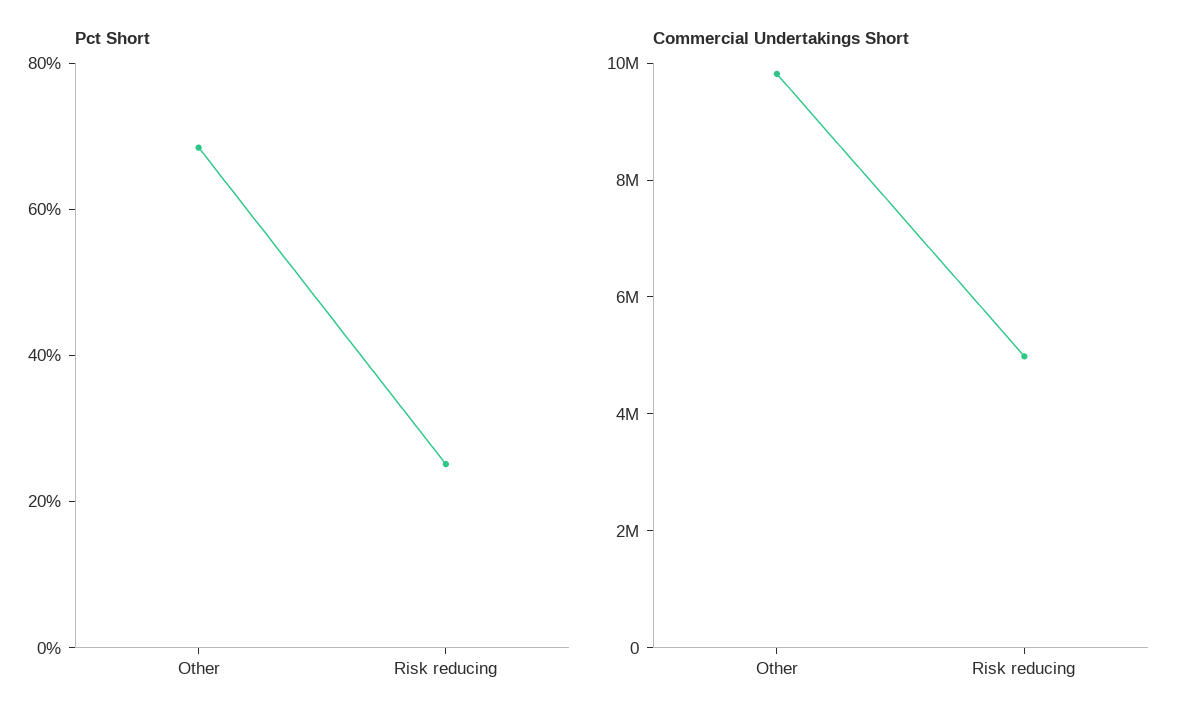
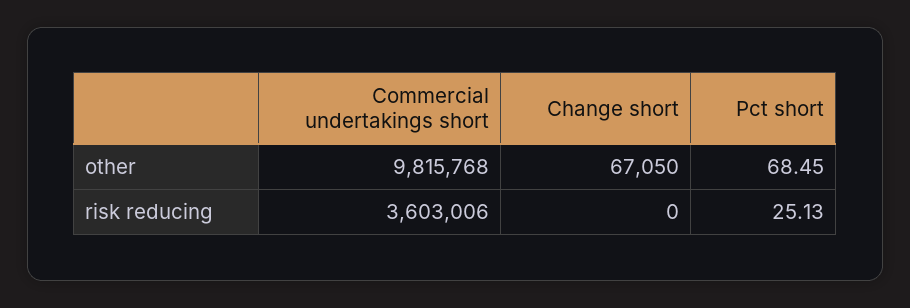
  {
    "Pct Short": {
      "Other": 68.45,
      "Risk reducing": 25.13
    },
    "Commercial Undertakings Short": {
      "Other": 9815768,
-     "Risk reducing": 5000000
+     "Risk reducing": 3603006
-   }
+   },
+   "Change short": {
+     "Other": 67050,
+     "Risk reducing": 0
+   }
  }

